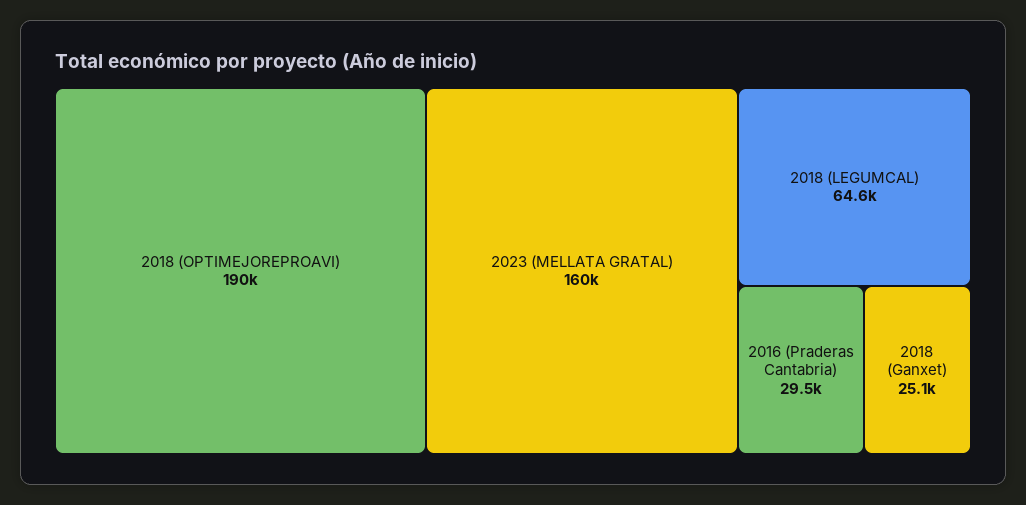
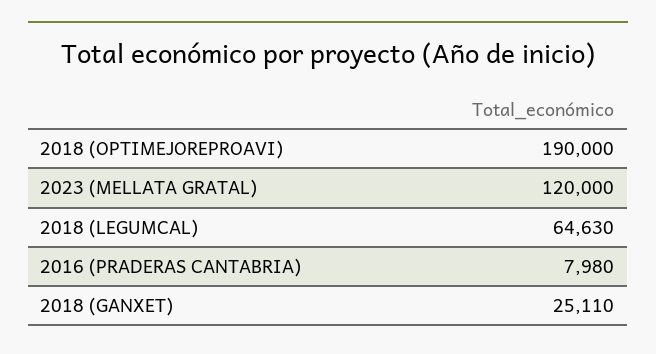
  {
    "2018 (OPTIMEJOREPROAVI)": 190000,
-   "2023 (MELLATA GRATAL)": 160000,
+   "2023 (MELLATA GRATAL)": 120000,
    "2018 (LEGUMCAL)": 64630,
-   "2016 (Praderas Cantabria)": 29500,
+   "2016 (Praderas Cantabria)": 7980,
    "2018 (Ganxet)": 25110
  }

